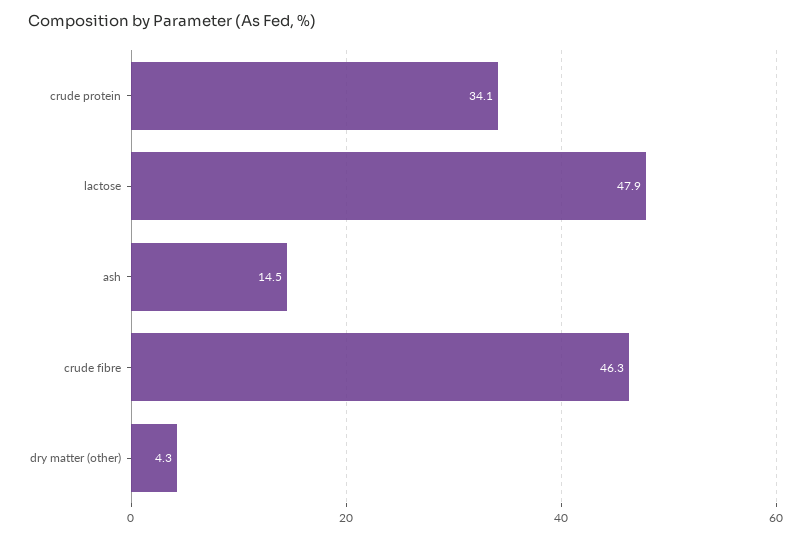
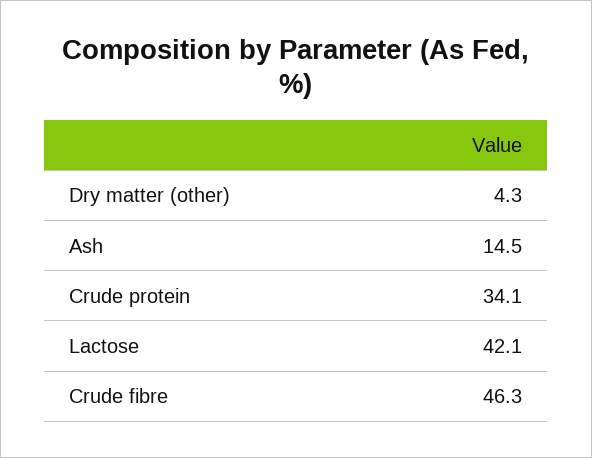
  {
    "crude protein": 34.1,
-   "lactose": 47.9,
+   "lactose": 42.1,
    "ash": 14.5,
    "crude fibre": 46.3,
    "dry matter (other)": 4.3
  }

